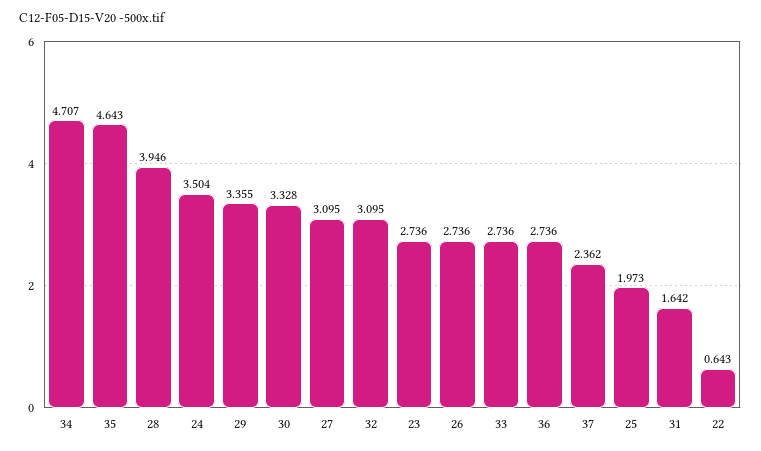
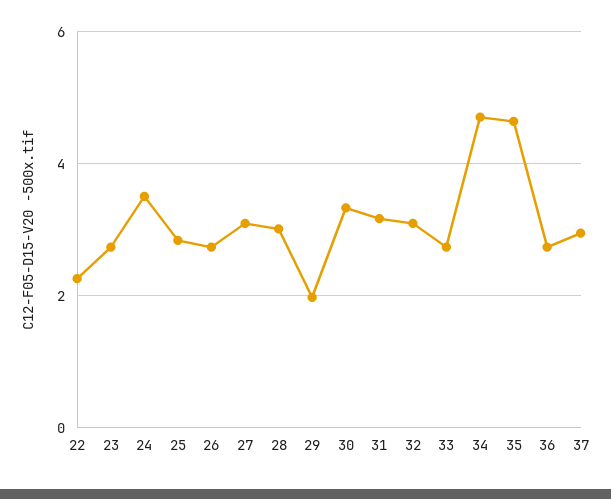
  {
    "34": 4.707,
    "35": 4.643,
-   "28": 3.946,
+   "28": 3,
    "24": 3.504,
-   "29": 3.355,
+   "29": 2,
    "30": 3.328,
    "27": 3.095,
    "32": 3.095,
    "23": 2.736,
    "26": 2.736,
    "33": 2.736,
    "36": 2.736,
-   "37": 2.362,
+   "37": 3,
-   "25": 1.973,
+   "25": 2.8,
-   "31": 1.642,
+   "31": 3.2,
-   "22": 0.643
+   "22": 2.2
  }

